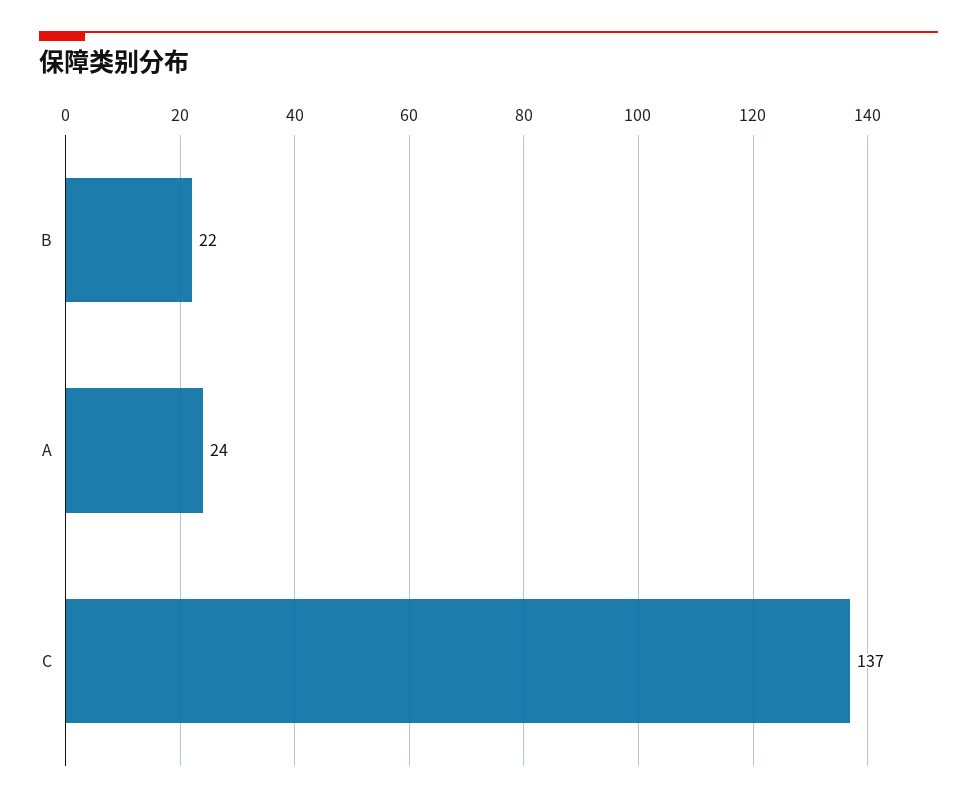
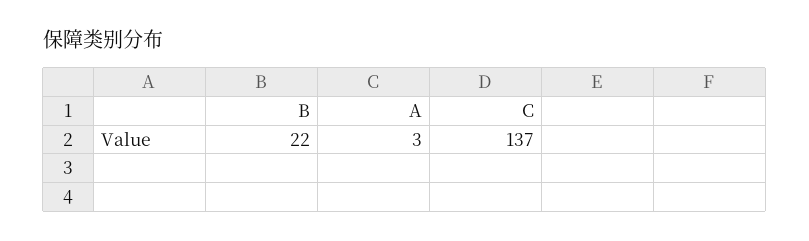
  {
    "B": 22,
-   "A": 24,
+   "A": 3,
    "C": 137
  }

